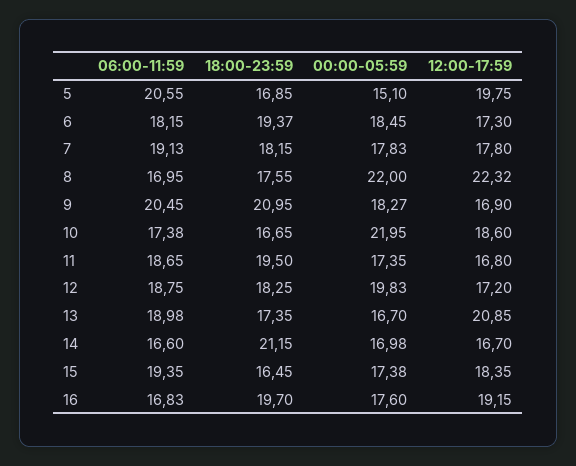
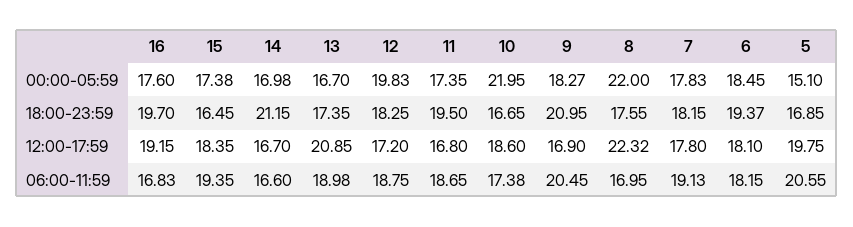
  {
    "06:00-11:59": {
      "5": 20.55,
      "6": 18.15,
      "7": 19.13,
      "8": 16.95,
      "9": 20.45,
      "10": 17.38,
      "11": 18.65,
      "12": 18.75,
      "13": 18.98,
      "14": 16.6,
      "15": 19.35,
      "16": 16.83
    },
    "18:00-23:59": {
      "5": 16.85,
      "6": 19.37,
      "7": 18.15,
      "8": 17.55,
      "9": 20.95,
      "10": 16.65,
      "11": 19.5,
      "12": 18.25,
      "13": 17.35,
      "14": 21.15,
      "15": 16.45,
      "16": 19.7
    },
    "00:00-05:59": {
      "5": 15.1,
      "6": 18.45,
      "7": 17.83,
      "8": 22,
      "9": 18.27,
      "10": 21.95,
      "11": 17.35,
      "12": 19.83,
      "13": 16.7,
      "14": 16.98,
      "15": 17.38,
      "16": 17.6
    },
    "12:00-17:59": {
      "5": 19.75,
-     "6": 17.3,
+     "6": 18.1,
      "7": 17.8,
      "8": 22.32,
      "9": 16.9,
      "10": 18.6,
      "11": 16.8,
      "12": 17.2,
      "13": 20.85,
      "14": 16.7,
      "15": 18.35,
      "16": 19.15
    }
  }

